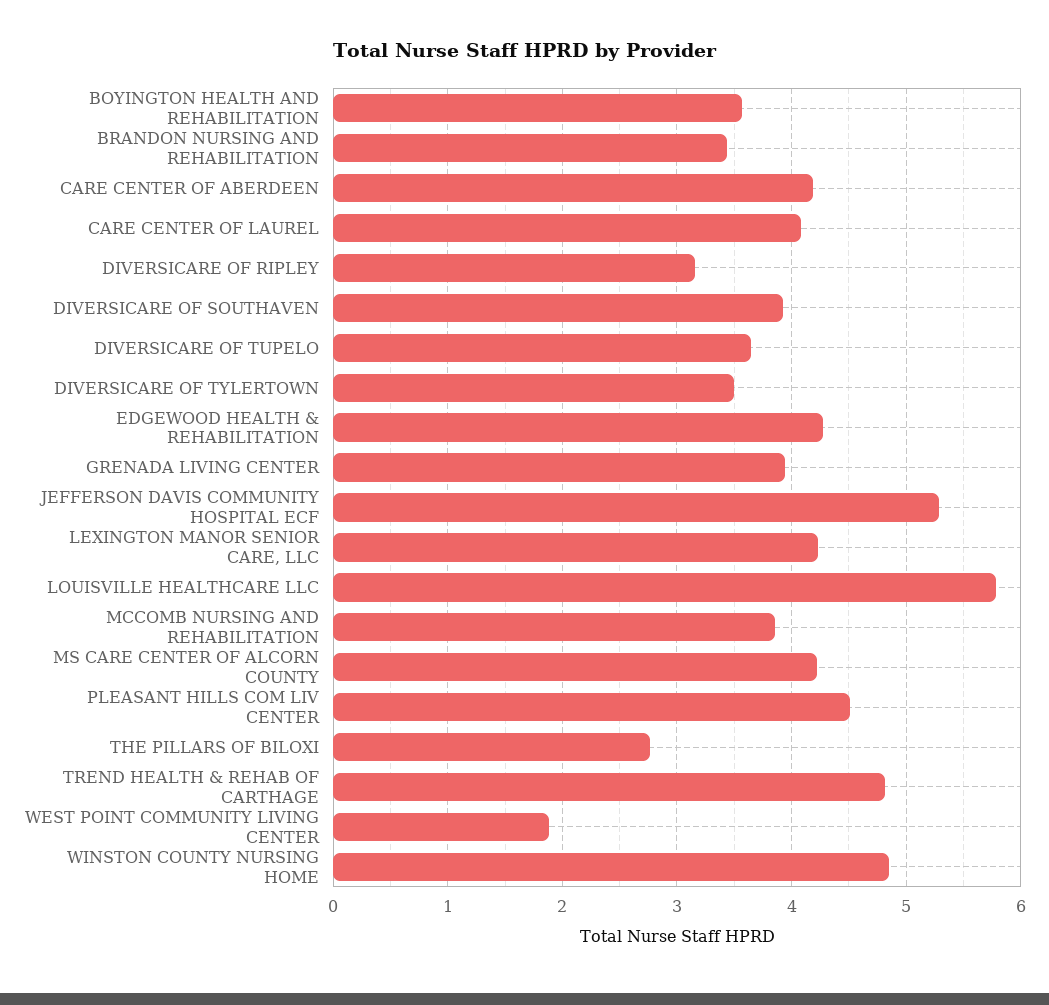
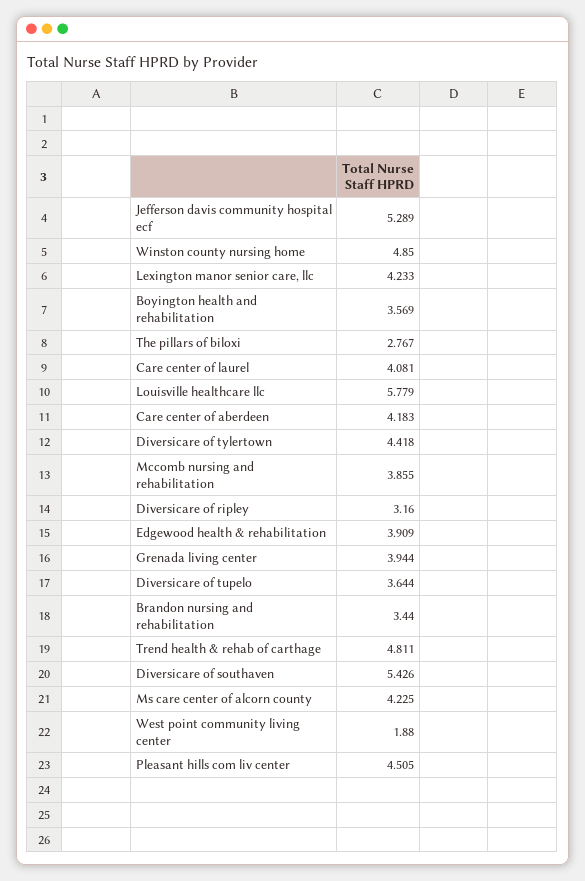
  {
    "BOYINGTON HEALTH AND REHABILITATION": 3.569,
    "BRANDON NURSING AND REHABILITATION": 3.44,
    "CARE CENTER OF ABERDEEN": 4.183,
    "CARE CENTER OF LAUREL": 4.081,
    "DIVERSICARE OF RIPLEY": 3.16,
-   "DIVERSICARE OF SOUTHAVEN": 3.9,
+   "DIVERSICARE OF SOUTHAVEN": 5.426,
    "DIVERSICARE OF TUPELO": 3.644,
-   "DIVERSICARE OF TYLERTOWN": 3.5,
+   "DIVERSICARE OF TYLERTOWN": 4.418,
-   "EDGEWOOD HEALTH & REHABILITATION": 4.3,
+   "EDGEWOOD HEALTH & REHABILITATION": 3.909,
    "GRENADA LIVING CENTER": 3.944,
    "JEFFERSON DAVIS COMMUNITY HOSPITAL ECF": 5.289,
    "LEXINGTON MANOR SENIOR CARE, LLC": 4.233,
    "LOUISVILLE HEALTHCARE LLC": 5.779,
    "MCCOMB NURSING AND REHABILITATION": 3.855,
    "MS CARE CENTER OF ALCORN COUNTY": 4.225,
    "PLEASANT HILLS COM LIV CENTER": 4.505,
    "THE PILLARS OF BILOXI": 2.767,
    "TREND HEALTH & REHAB OF CARTHAGE": 4.811,
    "WEST POINT COMMUNITY LIVING CENTER": 1.88,
    "WINSTON COUNTY NURSING HOME": 4.85
  }

